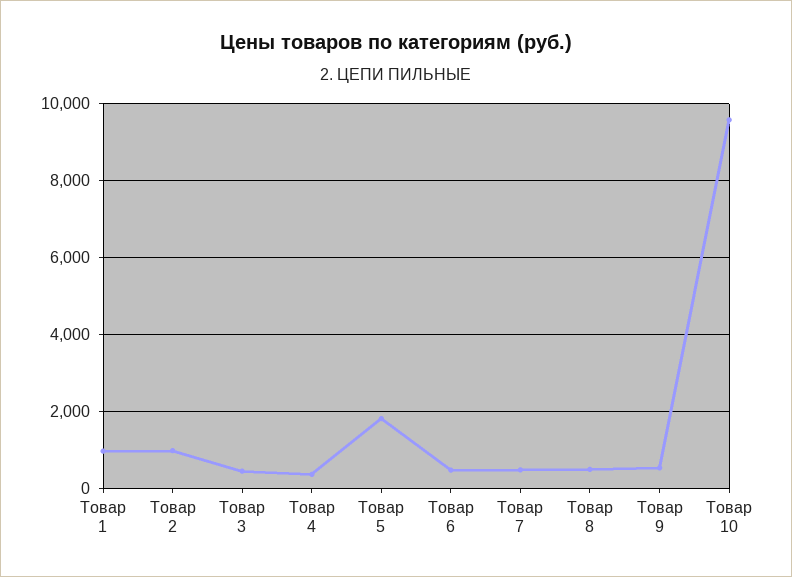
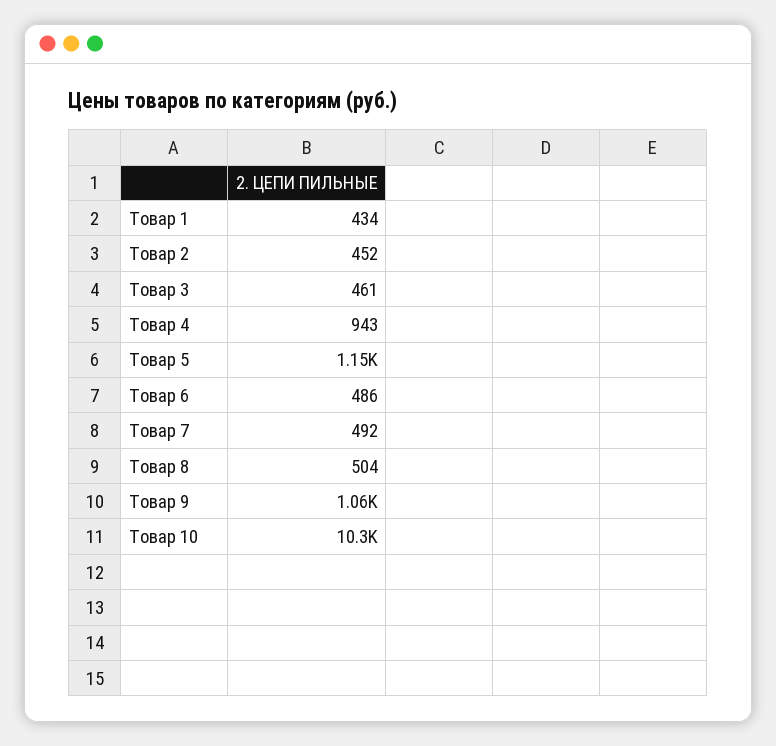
  {
-   "Товар 1": 1000,
+   "Товар 1": 434,
-   "Товар 2": 1000,
+   "Товар 2": 452,
    "Товар 3": 461,
-   "Товар 4": 400,
+   "Товар 4": 943,
-   "Товар 5": 1800,
+   "Товар 5": 1150,
    "Товар 6": 486,
    "Товар 7": 492,
    "Товар 8": 504,
-   "Товар 9": 600,
+   "Товар 9": 1060,
-   "Товар 10": 9600
+   "Товар 10": 10300
  }

